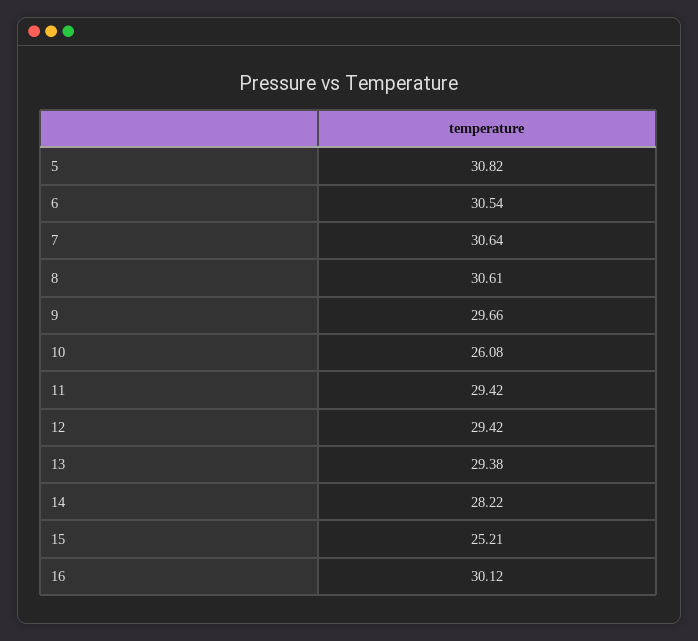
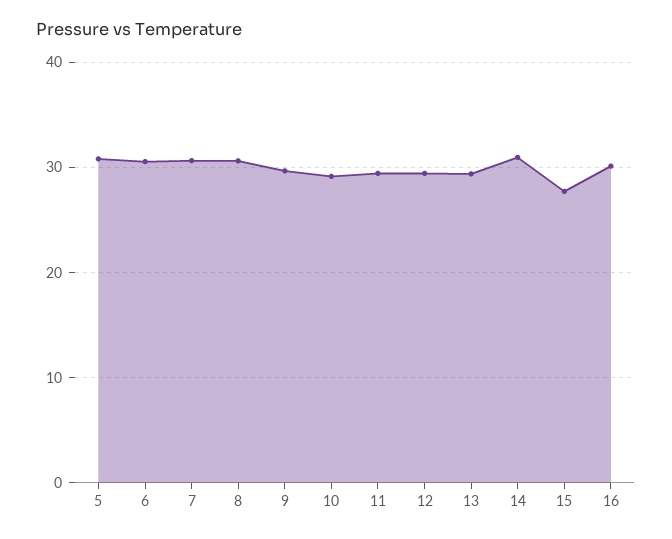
  {
    "5": 30.82,
    "6": 30.54,
    "7": 30.64,
    "8": 30.61,
    "9": 29.66,
-   "10": 26.08,
+   "10": 29,
    "11": 29.42,
    "12": 29.42,
    "13": 29.38,
-   "14": 28.22,
+   "14": 31,
-   "15": 25.21,
+   "15": 28,
    "16": 30.12
  }

